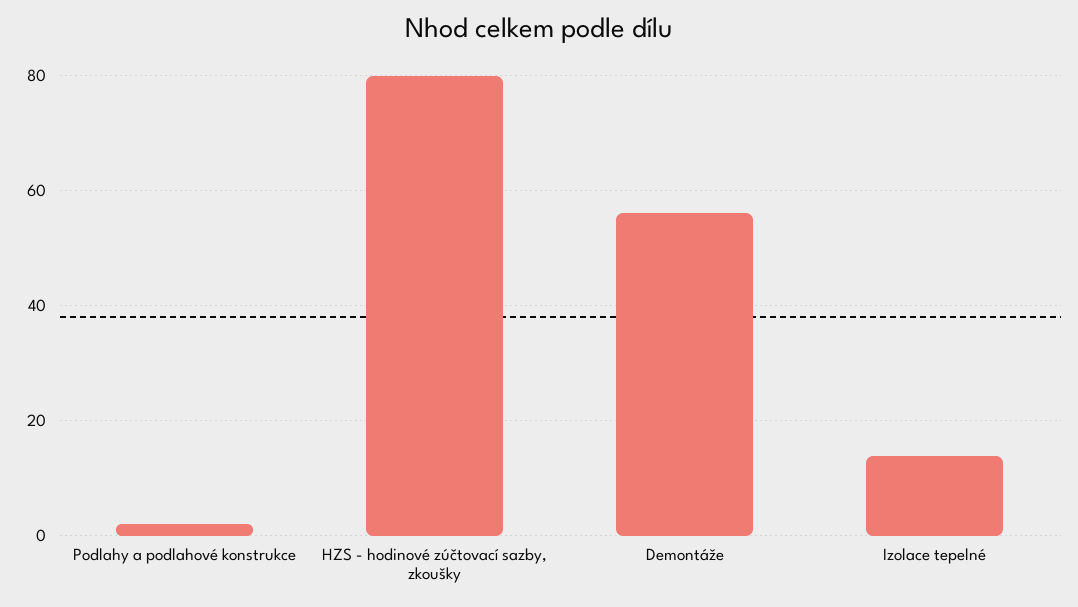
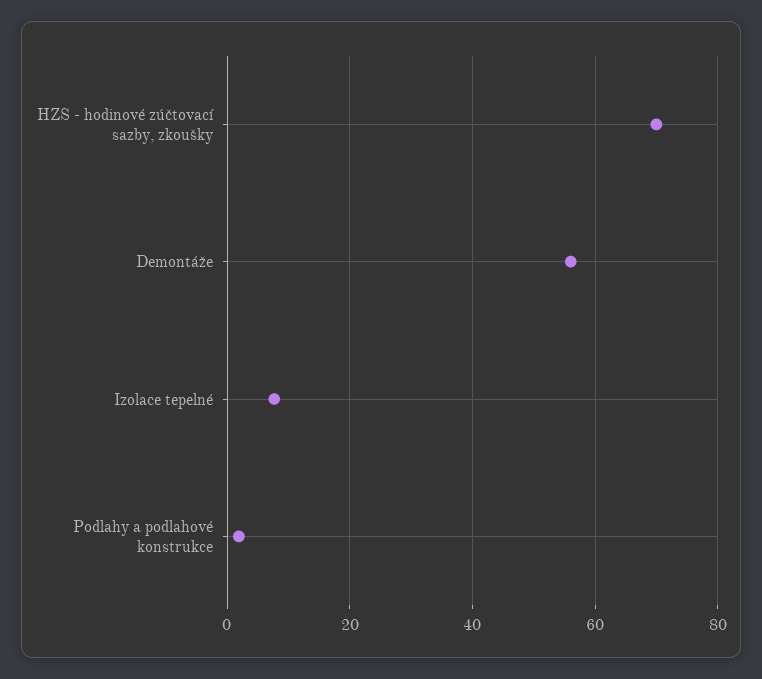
  {
    "Podlahy a podlahové konstrukce": 2,
-   "HZS - hodinové zúčtovací sazby, zkoušky": 80,
+   "HZS - hodinové zúčtovací sazby, zkoušky": 70,
    "Demontáže": 56,
-   "Izolace tepelné": 14
+   "Izolace tepelné": 8
  }

